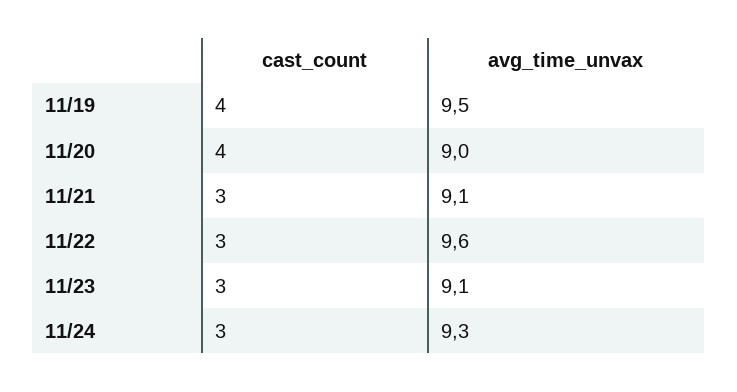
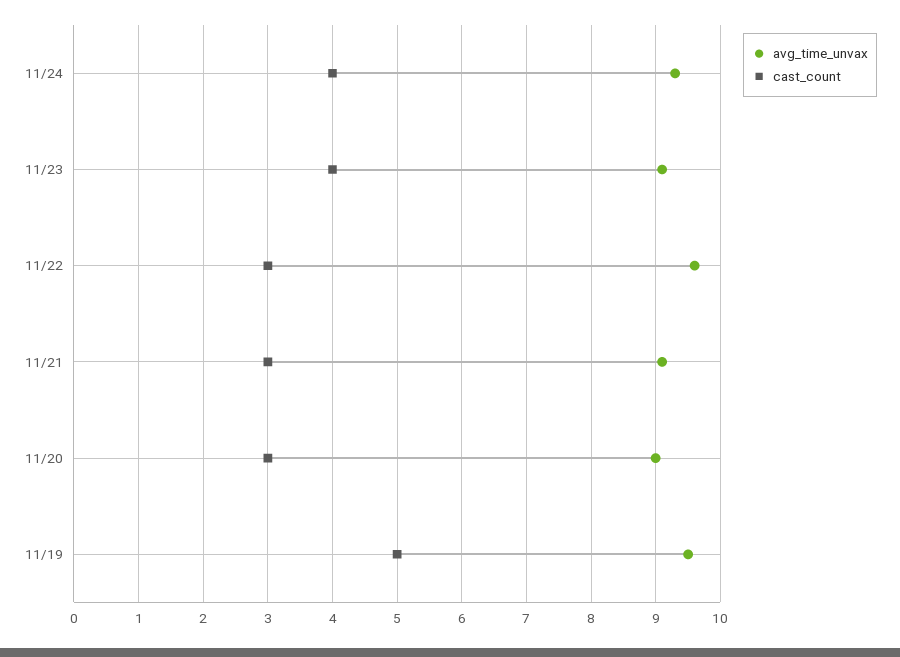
  {
    "cast_count": {
-     "11/19": 4,
+     "11/19": 5,
-     "11/20": 4,
+     "11/20": 3,
      "11/21": 3,
      "11/22": 3,
-     "11/23": 3,
+     "11/23": 4,
-     "11/24": 3
+     "11/24": 4
    },
    "avg_time_unvax": {
      "11/19": 9.5,
      "11/20": 9,
      "11/21": 9.1,
      "11/22": 9.6,
      "11/23": 9.1,
      "11/24": 9.3
    }
  }

